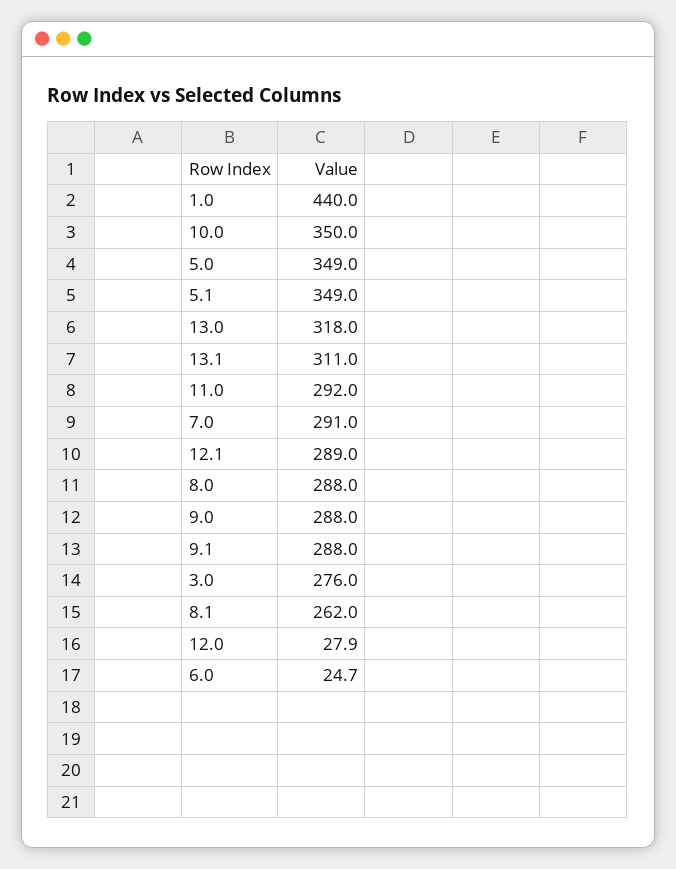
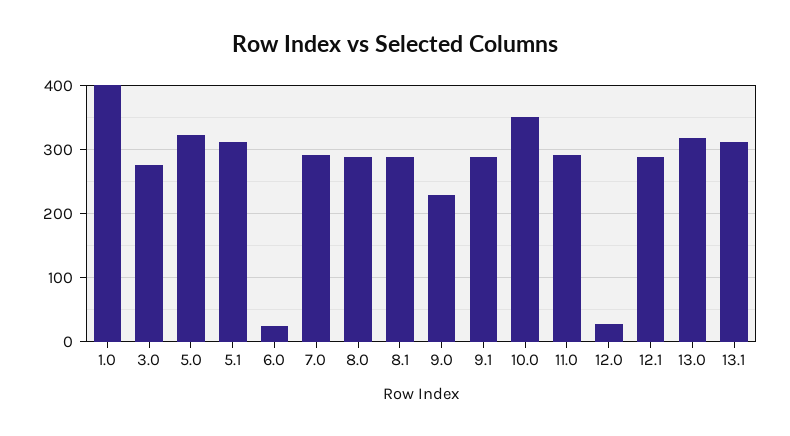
  {
-   "1.0": 440,
+   "1.0": 400,
    "10.0": 350,
-   "5.0": 349,
+   "5.0": 320,
-   "5.1": 349,
+   "5.1": 310,
    "13.0": 318,
    "13.1": 311,
    "11.0": 292,
    "7.0": 291,
    "12.1": 289,
    "8.0": 288,
-   "9.0": 288,
+   "9.0": 230,
    "9.1": 288,
    "3.0": 276,
-   "8.1": 262,
+   "8.1": 290,
    "12.0": 27.9,
    "6.0": 24.7
  }

